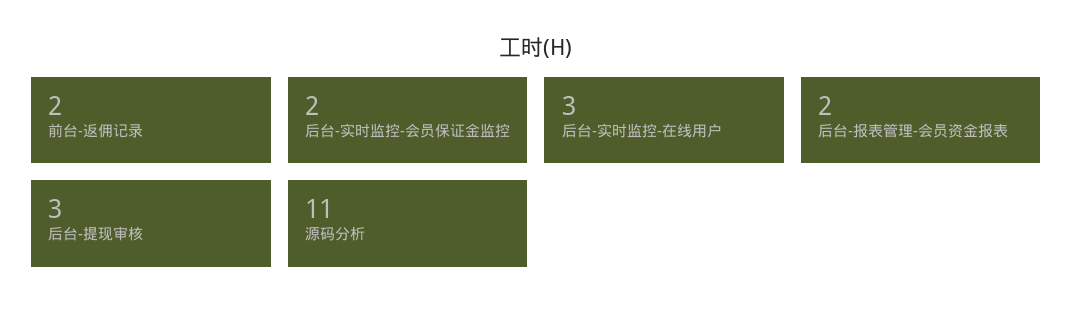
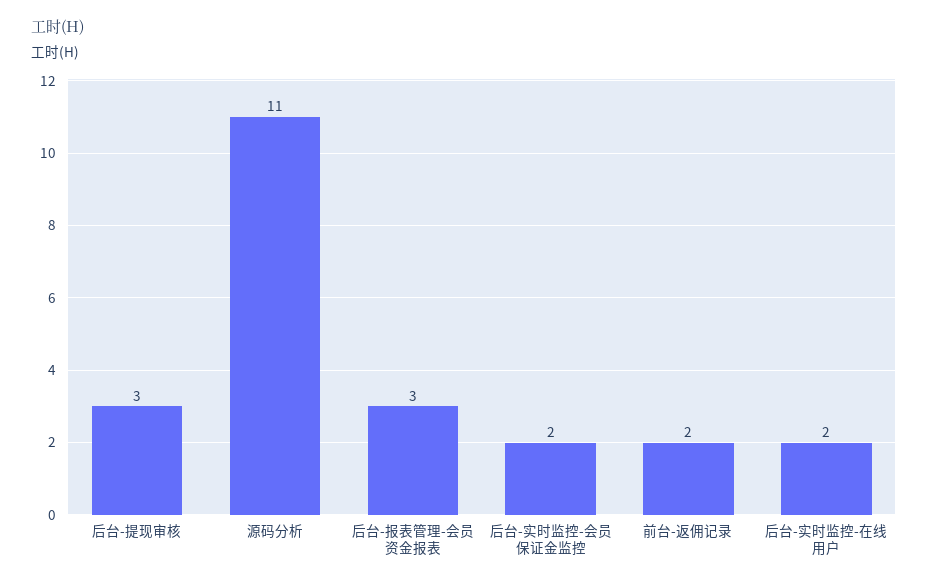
  {
    "前台-返佣记录": 2,
    "后台-实时监控-会员保证金监控": 2,
-   "后台-实时监控-在线用户": 3,
+   "后台-实时监控-在线用户": 2,
-   "后台-报表管理-会员资金报表": 2,
+   "后台-报表管理-会员资金报表": 3,
    "后台-提现审核": 3,
    "源码分析": 11
  }

